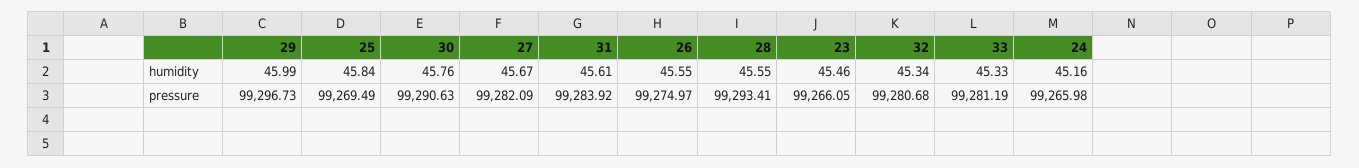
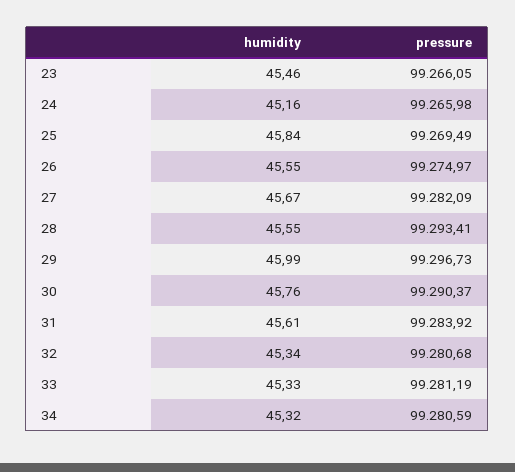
  {
    "29": {
      "humidity": 45.99,
      "pressure": 99296.73
    },
    "25": {
      "humidity": 45.84,
      "pressure": 99269.49
    },
    "30": {
      "humidity": 45.76,
-     "pressure": 99290.63
+     "pressure": 99290.37
    },
    "27": {
      "humidity": 45.67,
      "pressure": 99282.09
    },
    "31": {
      "humidity": 45.61,
      "pressure": 99283.92
    },
    "26": {
      "humidity": 45.55,
      "pressure": 99274.97
    },
    "28": {
      "humidity": 45.55,
      "pressure": 99293.41
    },
    "23": {
      "humidity": 45.46,
      "pressure": 99266.05
    },
    "32": {
      "humidity": 45.34,
      "pressure": 99280.68
    },
    "33": {
      "humidity": 45.33,
      "pressure": 99281.19
    },
    "24": {
      "humidity": 45.16,
      "pressure": 99265.98
-   }
+   },
+   "34": {
+     "humidity": 45.32,
+     "pressure": 99280.59
+   }
  }

